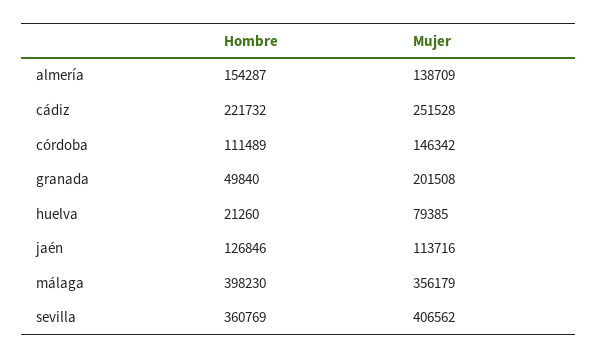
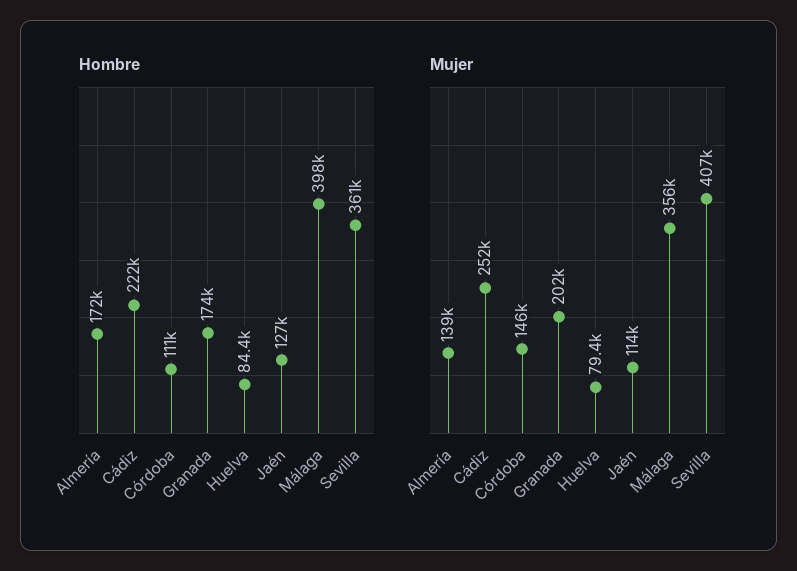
  {
    "Hombre": {
-     "almería": 154287,
+     "almería": 172000,
      "cádiz": 221732,
      "córdoba": 111489,
-     "granada": 49840,
+     "granada": 174000,
-     "huelva": 21260,
+     "huelva": 84400,
      "jaén": 126846,
      "málaga": 398230,
      "sevilla": 360769
    },
    "Mujer": {
      "almería": 138709,
      "cádiz": 251528,
      "córdoba": 146342,
      "granada": 201508,
      "huelva": 79385,
      "jaén": 113716,
      "málaga": 356179,
      "sevilla": 406562
    }
  }

